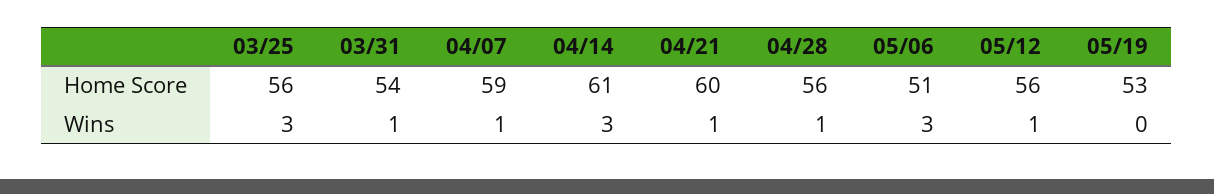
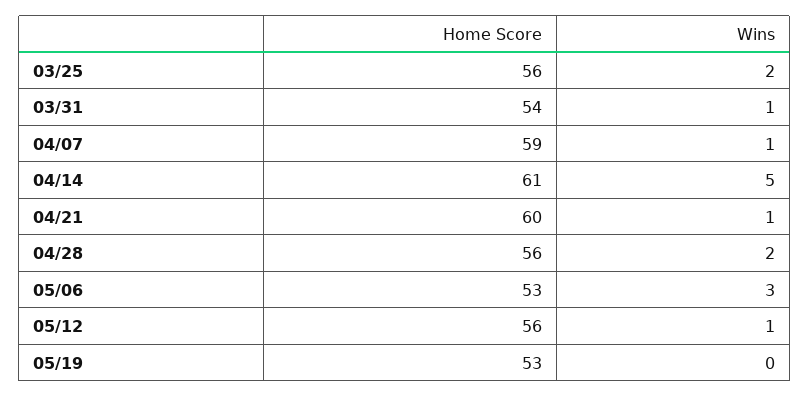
  {
    "03/25": {
      "Home Score": 56,
-     "Wins": 3
+     "Wins": 2
    },
    "03/31": {
      "Home Score": 54,
      "Wins": 1
    },
    "04/07": {
      "Home Score": 59,
      "Wins": 1
    },
    "04/14": {
      "Home Score": 61,
-     "Wins": 3
+     "Wins": 5
    },
    "04/21": {
      "Home Score": 60,
      "Wins": 1
    },
    "04/28": {
      "Home Score": 56,
-     "Wins": 1
+     "Wins": 2
    },
    "05/06": {
-     "Home Score": 51,
+     "Home Score": 53,
      "Wins": 3
    },
    "05/12": {
      "Home Score": 56,
      "Wins": 1
    },
    "05/19": {
      "Home Score": 53,
      "Wins": 0
    }
  }

